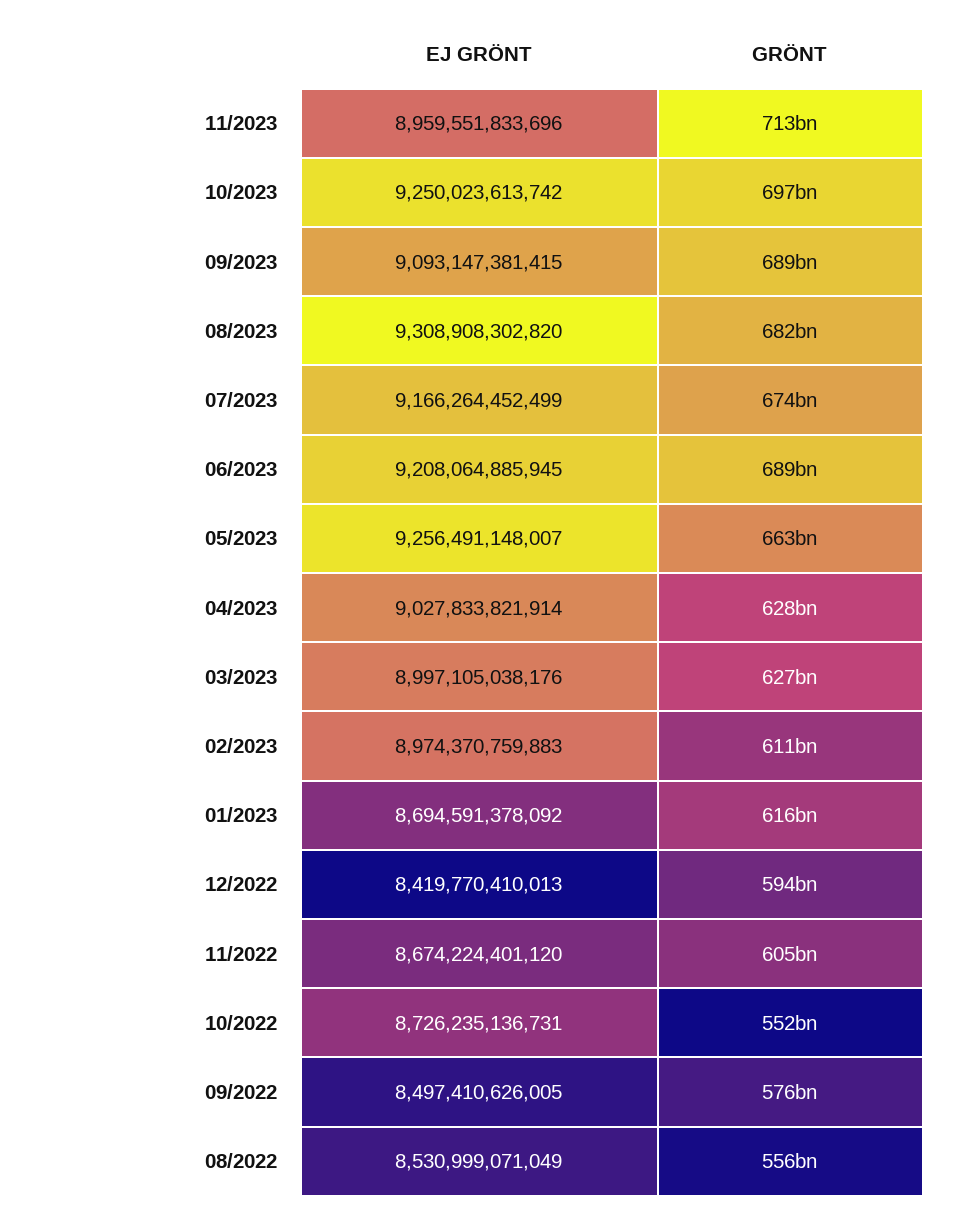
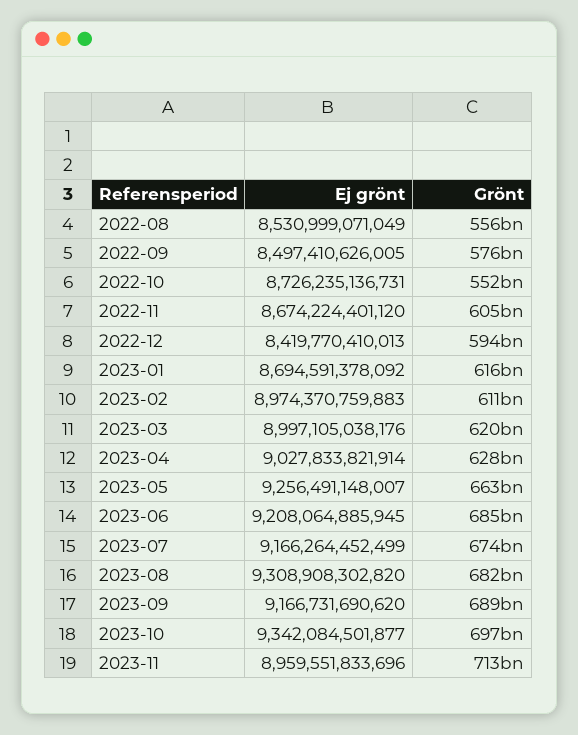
  {
    "EJ GRÖNT": {
      "11/2023": 8959551833696,
-     "10/2023": 9250023613742,
+     "10/2023": 9342084501877,
-     "09/2023": 9093147381415,
+     "09/2023": 9166731690620,
      "08/2023": 9308908302820,
      "07/2023": 9166264452499,
      "06/2023": 9208064885945,
      "05/2023": 9256491148007,
      "04/2023": 9027833821914,
      "03/2023": 8997105038176,
      "02/2023": 8974370759883,
      "01/2023": 8694591378092,
      "12/2022": 8419770410013,
      "11/2022": 8674224401120,
      "10/2022": 8726235136731,
      "09/2022": 8497410626005,
      "08/2022": 8530999071049
    },
    "GRÖNT": {
      "11/2023": 713000000000,
      "10/2023": 697000000000,
      "09/2023": 689000000000,
      "08/2023": 682000000000,
      "07/2023": 674000000000,
-     "06/2023": 689000000000,
+     "06/2023": 685000000000,
      "05/2023": 663000000000,
      "04/2023": 628000000000,
-     "03/2023": 627000000000,
+     "03/2023": 620000000000,
      "02/2023": 611000000000,
      "01/2023": 616000000000,
      "12/2022": 594000000000,
      "11/2022": 605000000000,
      "10/2022": 552000000000,
      "09/2022": 576000000000,
      "08/2022": 556000000000
    }
  }

